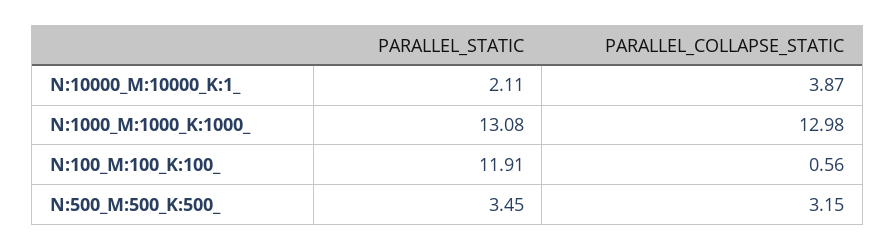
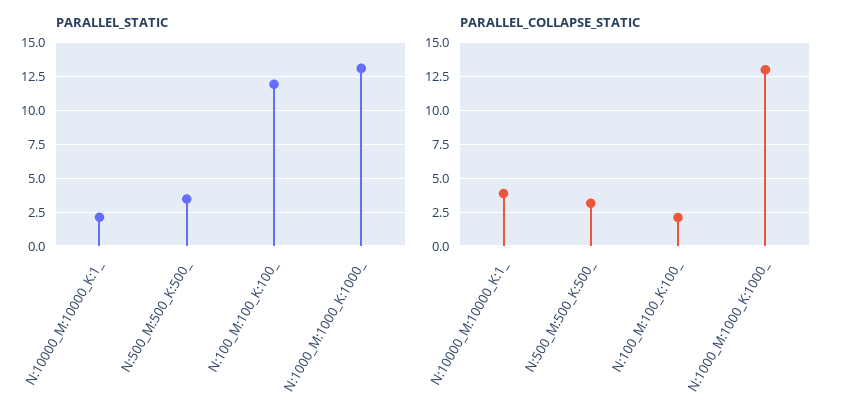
  {
    "PARALLEL_STATIC": {
      "N:10000_M:10000_K:1_": 2.11,
      "N:1000_M:1000_K:1000_": 13.08,
      "N:100_M:100_K:100_": 11.91,
      "N:500_M:500_K:500_": 3.45
    },
    "PARALLEL_COLLAPSE_STATIC": {
      "N:10000_M:10000_K:1_": 3.87,
      "N:1000_M:1000_K:1000_": 12.98,
-     "N:100_M:100_K:100_": 0.56,
+     "N:100_M:100_K:100_": 2,
      "N:500_M:500_K:500_": 3.15
    }
  }

